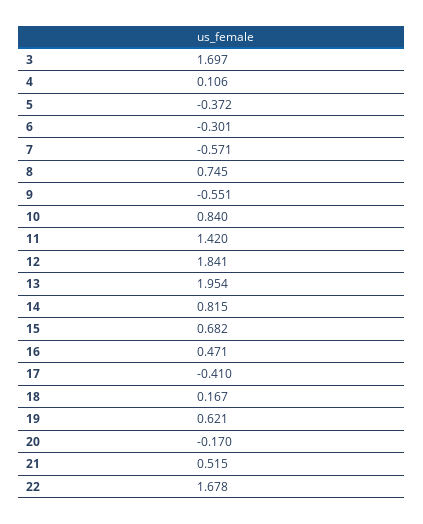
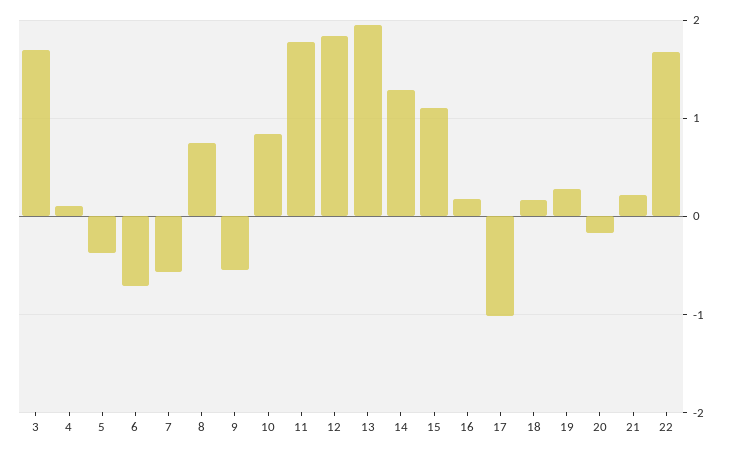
  {
    "3": 1.697,
    "4": 0.106,
    "5": -0.372,
-   "6": -0.301,
+   "6": -0.7,
    "7": -0.571,
    "8": 0.745,
    "9": -0.551,
    "10": 0.84,
-   "11": 1.42,
+   "11": 1.8,
    "12": 1.841,
    "13": 1.954,
-   "14": 0.815,
+   "14": 1.3,
-   "15": 0.682,
+   "15": 1.1,
-   "16": 0.471,
+   "16": 0.2,
-   "17": -0.41,
+   "17": -1,
    "18": 0.167,
-   "19": 0.621,
+   "19": 0.3,
    "20": -0.17,
-   "21": 0.515,
+   "21": 0.2,
    "22": 1.678
  }

